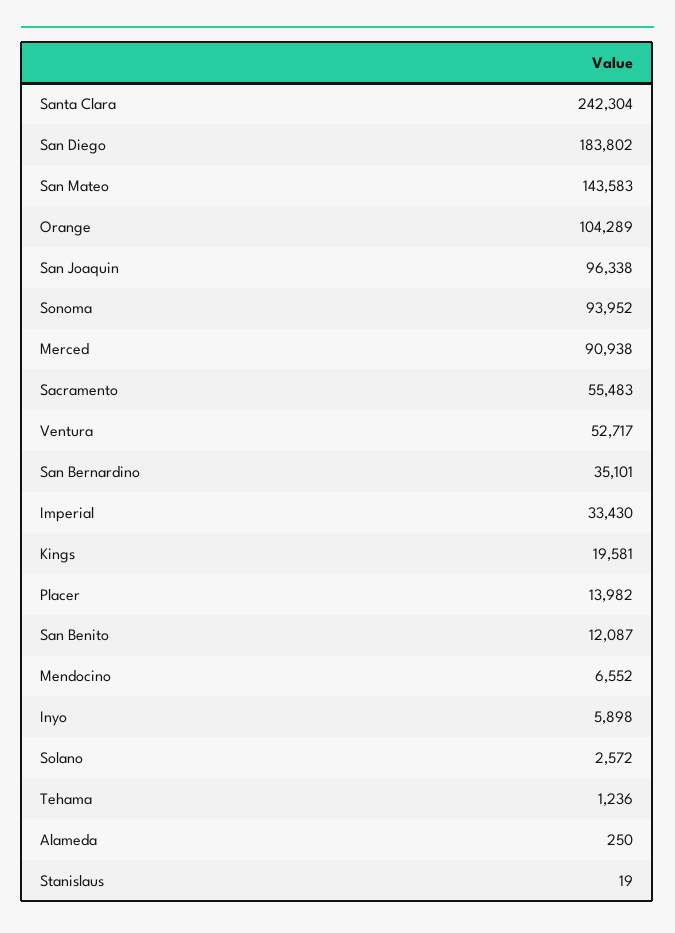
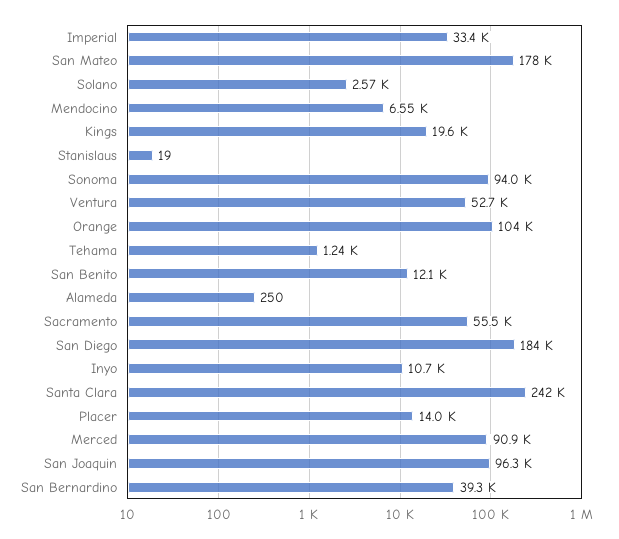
  {
    "Santa Clara": 242304,
    "San Diego": 183802,
-   "San Mateo": 143583,
+   "San Mateo": 178000,
    "Orange": 104289,
    "San Joaquin": 96338,
    "Sonoma": 93952,
    "Merced": 90938,
    "Sacramento": 55483,
    "Ventura": 52717,
-   "San Bernardino": 35101,
+   "San Bernardino": 39300,
    "Imperial": 33430,
    "Kings": 19581,
    "Placer": 13982,
    "San Benito": 12087,
    "Mendocino": 6552,
-   "Inyo": 5898,
+   "Inyo": 10700,
    "Solano": 2572,
    "Tehama": 1236,
    "Alameda": 250,
    "Stanislaus": 19
  }

